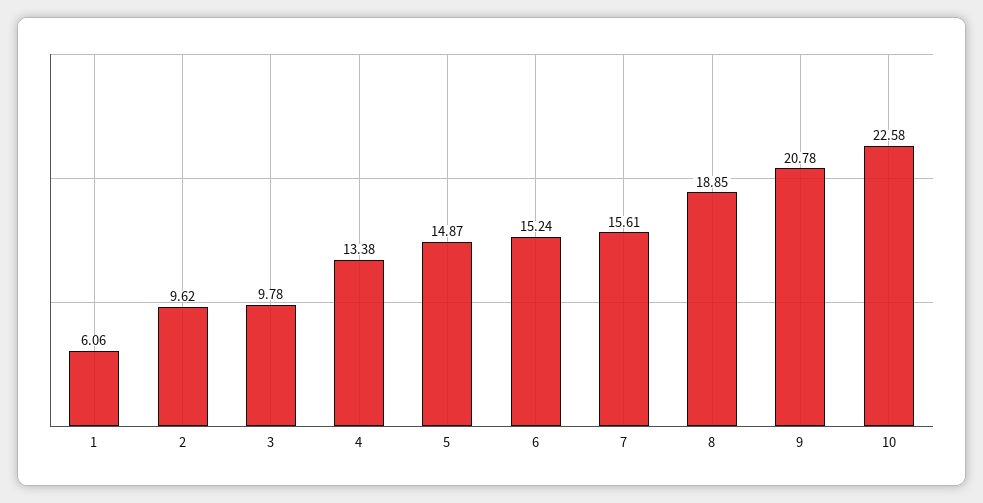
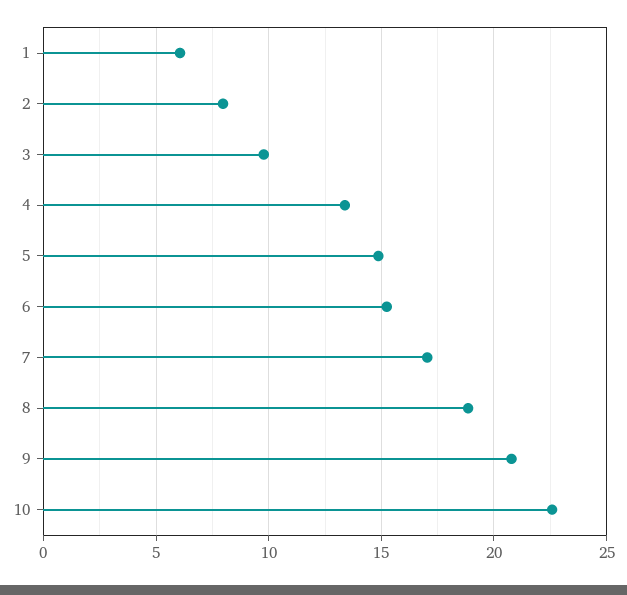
  {
    "1": 6.06,
-   "2": 9.62,
+   "2": 8,
    "3": 9.78,
    "4": 13.38,
    "5": 14.87,
    "6": 15.24,
-   "7": 15.61,
+   "7": 17,
    "8": 18.85,
    "9": 20.78,
    "10": 22.58
  }

